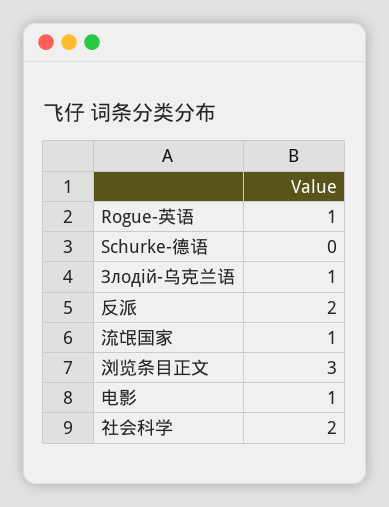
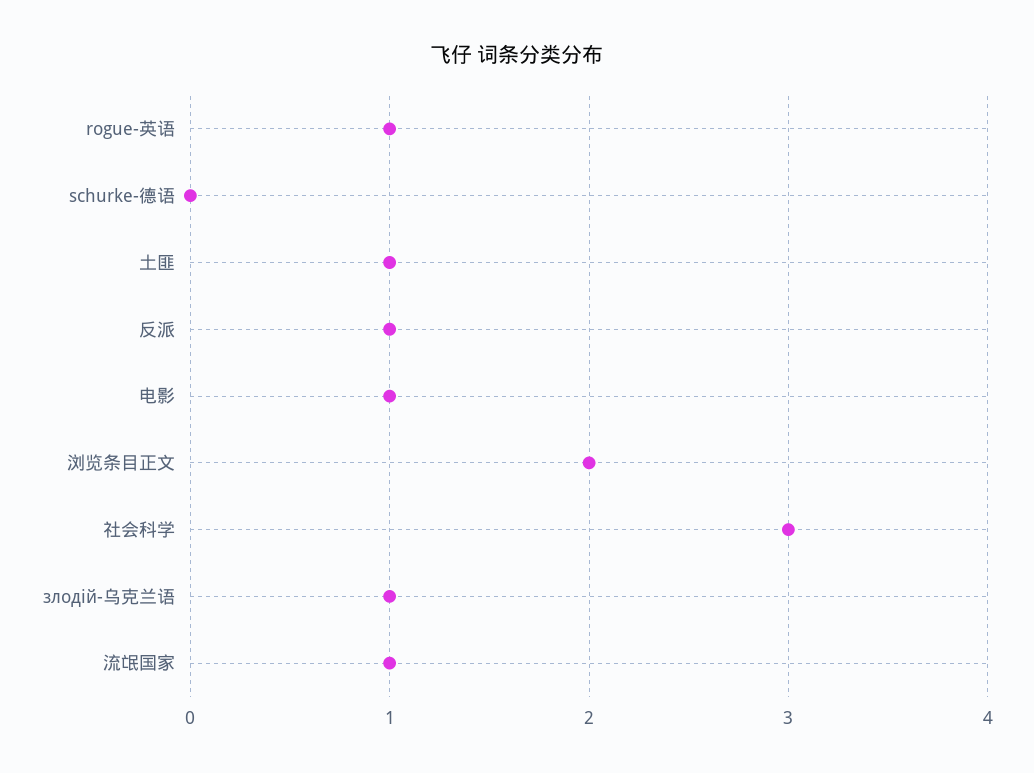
  {
    "Rogue-英语": 1,
    "Schurke-德语": 0,
    "Злодій-乌克兰语": 1,
-   "反派": 2,
+   "反派": 1,
    "流氓国家": 1,
-   "浏览条目正文": 3,
+   "浏览条目正文": 2,
    "电影": 1,
-   "社会科学": 2
+   "社会科学": 3,
+   "土匪": 1
  }

